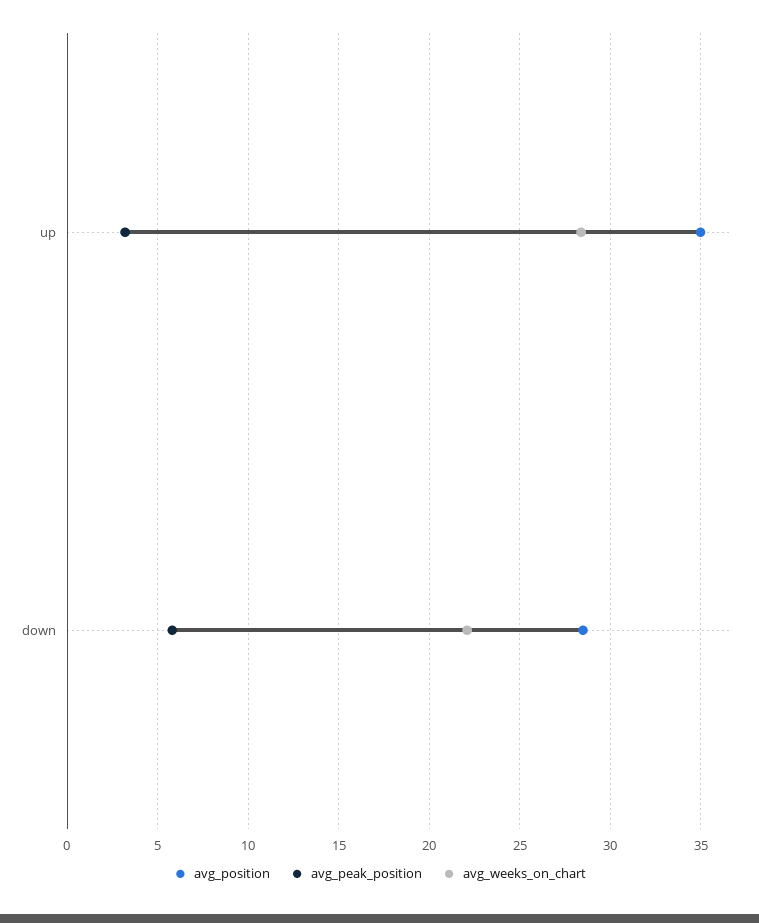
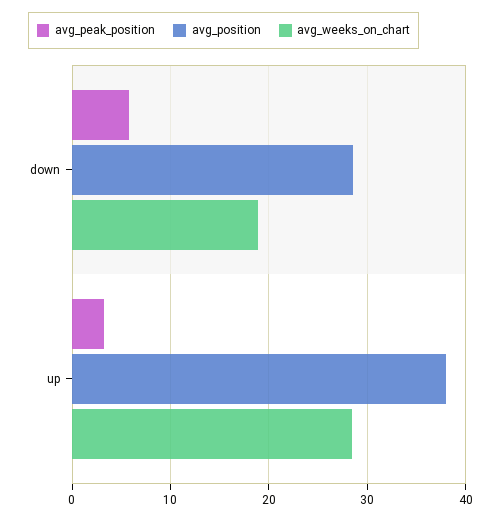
  {
    "avg_position": {
-     "up": 35,
+     "up": 38,
      "down": 28.5
    },
    "avg_peak_position": {
      "up": 3,
      "down": 6
    },
    "avg_weeks_on_chart": {
      "up": 28.5,
-     "down": 22
+     "down": 19
    }
  }

